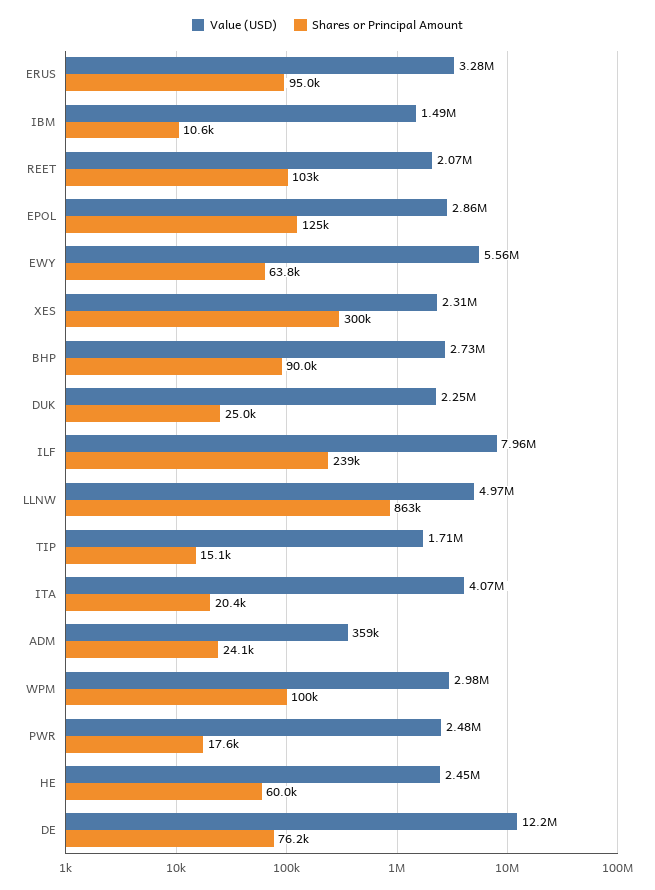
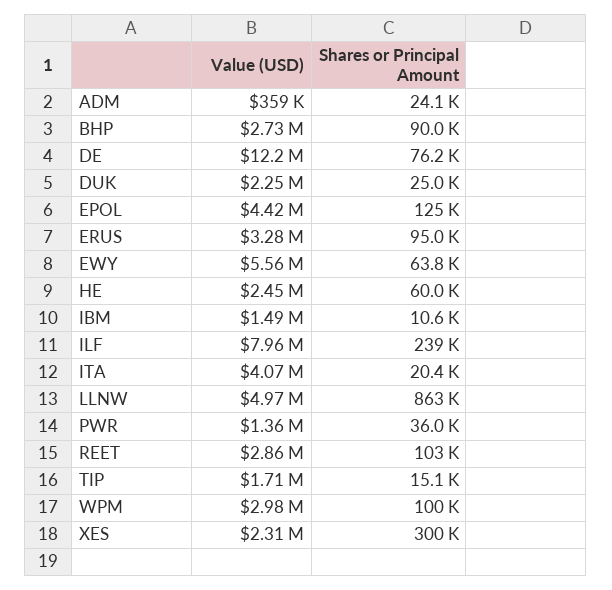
  {
    "Value (USD)": {
      "ERUS": 3280000,
      "IBM": 1490000,
-     "REET": 2070000,
+     "REET": 2860000,
-     "EPOL": 2860000,
+     "EPOL": 4420000,
      "EWY": 5560000,
      "XES": 2310000,
      "BHP": 2730000,
      "DUK": 2250000,
      "ILF": 7960000,
      "LLNW": 4970000,
      "TIP": 1710000,
      "ITA": 4070000,
      "ADM": 359000,
      "WPM": 2980000,
-     "PWR": 2480000,
+     "PWR": 1360000,
      "HE": 2450000,
      "DE": 12200000
    },
    "Shares or Principal Amount": {
      "ERUS": 95000,
      "IBM": 10600,
      "REET": 103000,
      "EPOL": 125000,
      "EWY": 63800,
      "XES": 300000,
      "BHP": 90000,
      "DUK": 25000,
      "ILF": 239000,
      "LLNW": 863000,
      "TIP": 15100,
      "ITA": 20400,
      "ADM": 24100,
      "WPM": 100000,
-     "PWR": 17600,
+     "PWR": 36000,
      "HE": 60000,
      "DE": 76200
    }
  }

